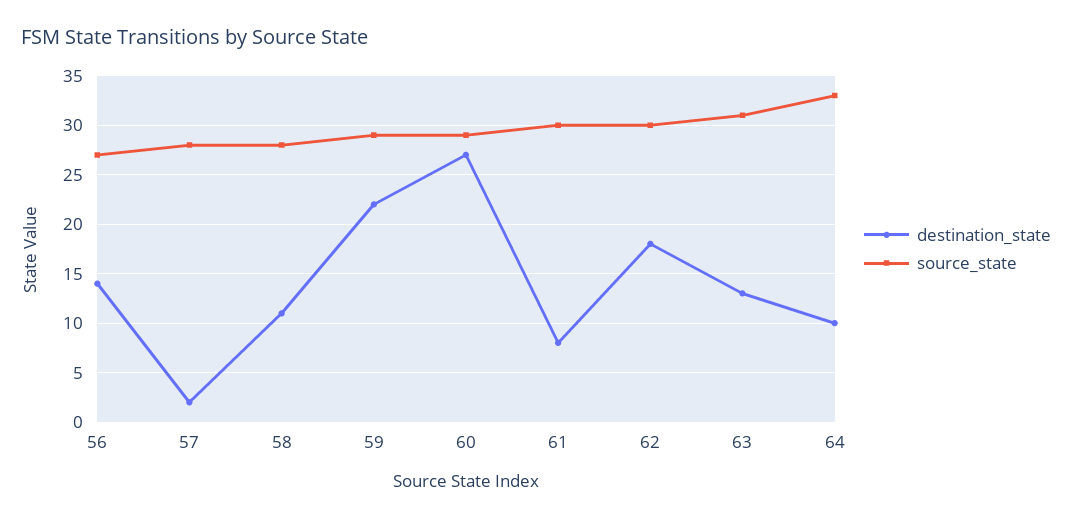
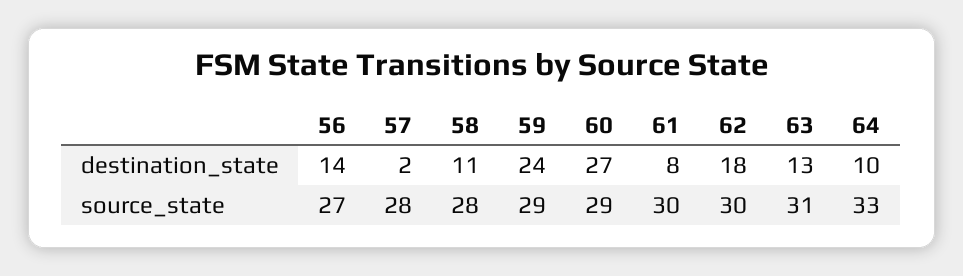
  {
    "destination_state": {
      "56": 14,
      "57": 2,
      "58": 11,
-     "59": 22,
+     "59": 24,
      "60": 27,
      "61": 8,
      "62": 18,
      "63": 13,
      "64": 10
    },
    "source_state": {
      "56": 27,
      "57": 28,
      "58": 28,
      "59": 29,
      "60": 29,
      "61": 30,
      "62": 30,
      "63": 31,
      "64": 33
    }
  }

